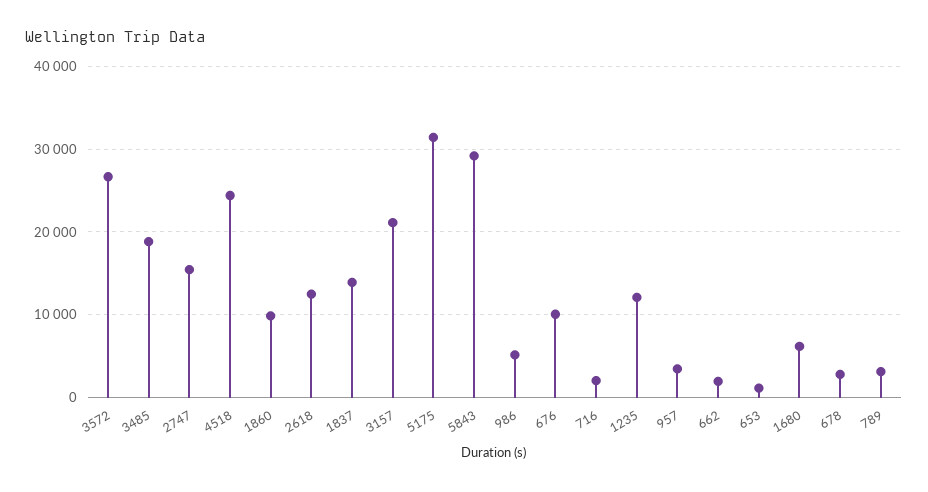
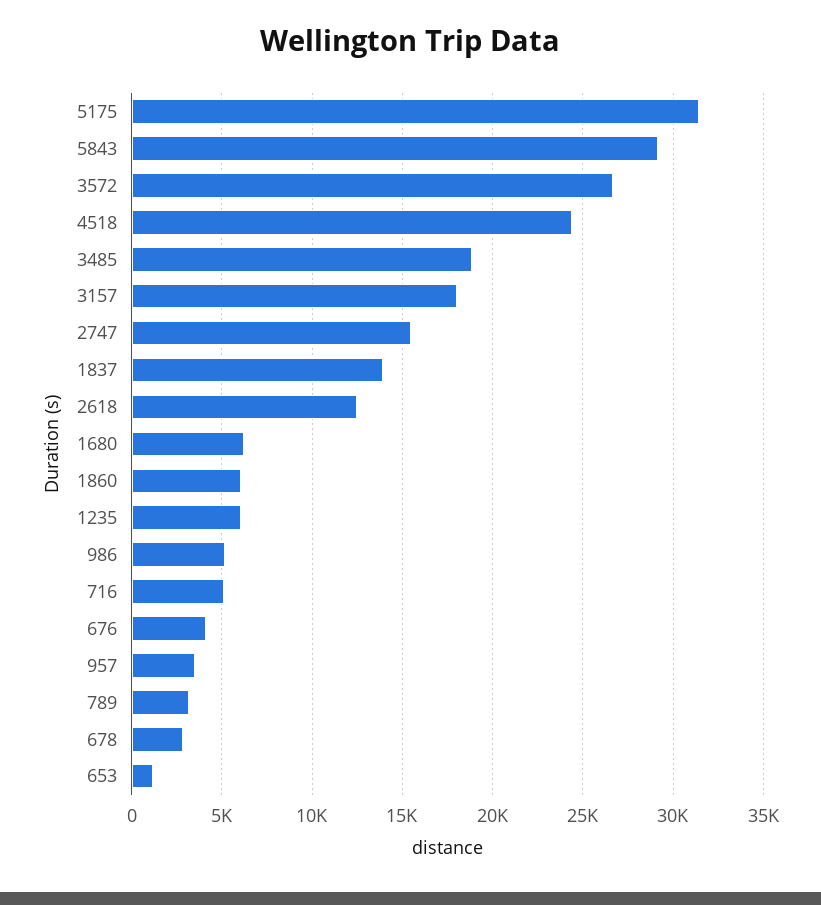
  {
    "3572": 26500,
    "3485": 19000,
    "2747": 15500,
    "4518": 24500,
-   "1860": 10000,
+   "1860": 6000,
    "2618": 12500,
    "1837": 14000,
-   "3157": 21000,
+   "3157": 18000,
    "5175": 31500,
    "5843": 29000,
    "986": 5000,
-   "676": 10000,
+   "676": 4000,
-   "716": 2000,
+   "716": 5000,
-   "1235": 12000,
+   "1235": 6000,
    "957": 3500,
-   "662": 2000,
    "653": 1000,
    "1680": 6000,
    "678": 3000,
    "789": 3000
  }

